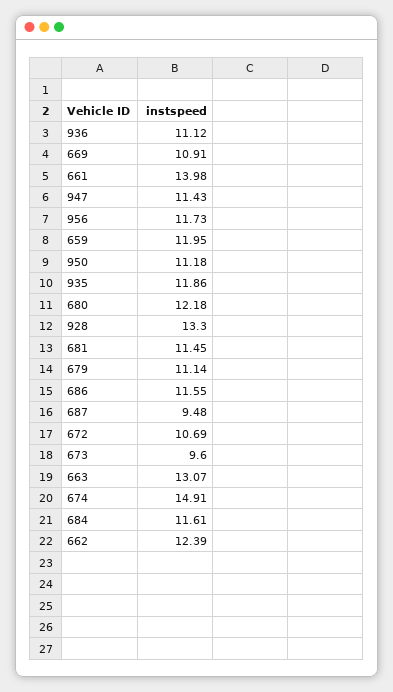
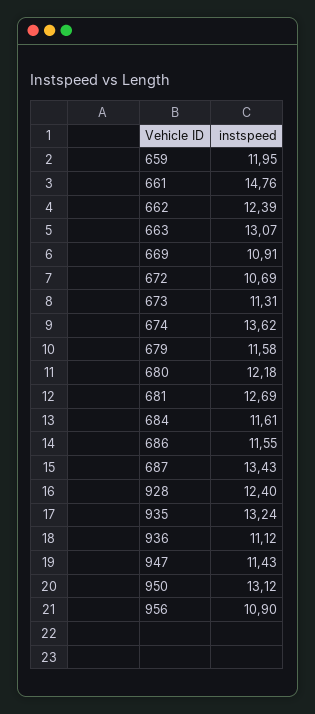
  {
    "936": 11.12,
    "669": 10.91,
-   "661": 13.98,
+   "661": 14.76,
    "947": 11.43,
-   "956": 11.73,
+   "956": 10.9,
    "659": 11.95,
-   "950": 11.18,
+   "950": 13.12,
-   "935": 11.86,
+   "935": 13.24,
    "680": 12.18,
-   "928": 13.3,
+   "928": 12.4,
-   "681": 11.45,
+   "681": 12.69,
-   "679": 11.14,
+   "679": 11.58,
    "686": 11.55,
-   "687": 9.48,
+   "687": 13.43,
    "672": 10.69,
-   "673": 9.6,
+   "673": 11.31,
    "663": 13.07,
-   "674": 14.91,
+   "674": 13.62,
    "684": 11.61,
    "662": 12.39
  }

